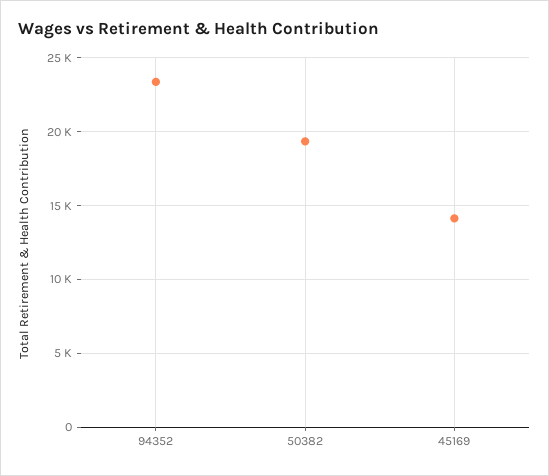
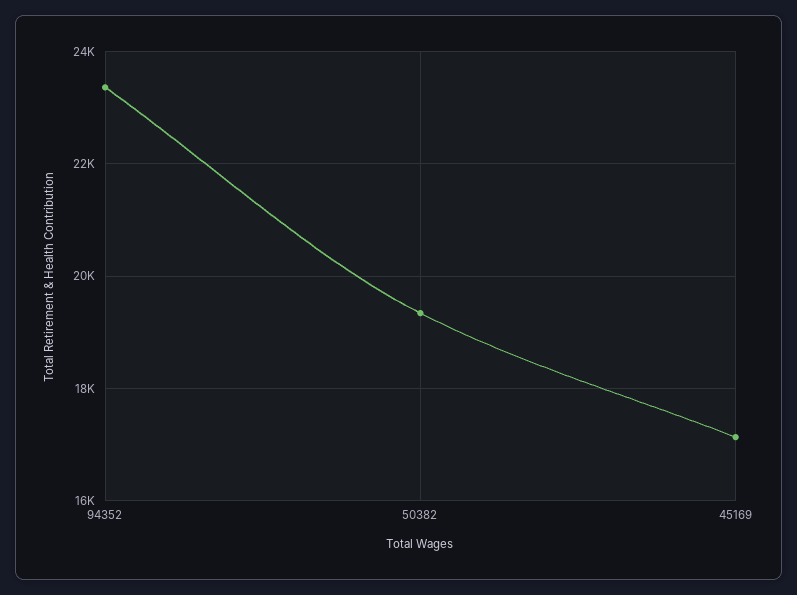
  {
    "94352": 23400,
    "50382": 19400,
-   "45169": 14000
+   "45169": 17200
  }

